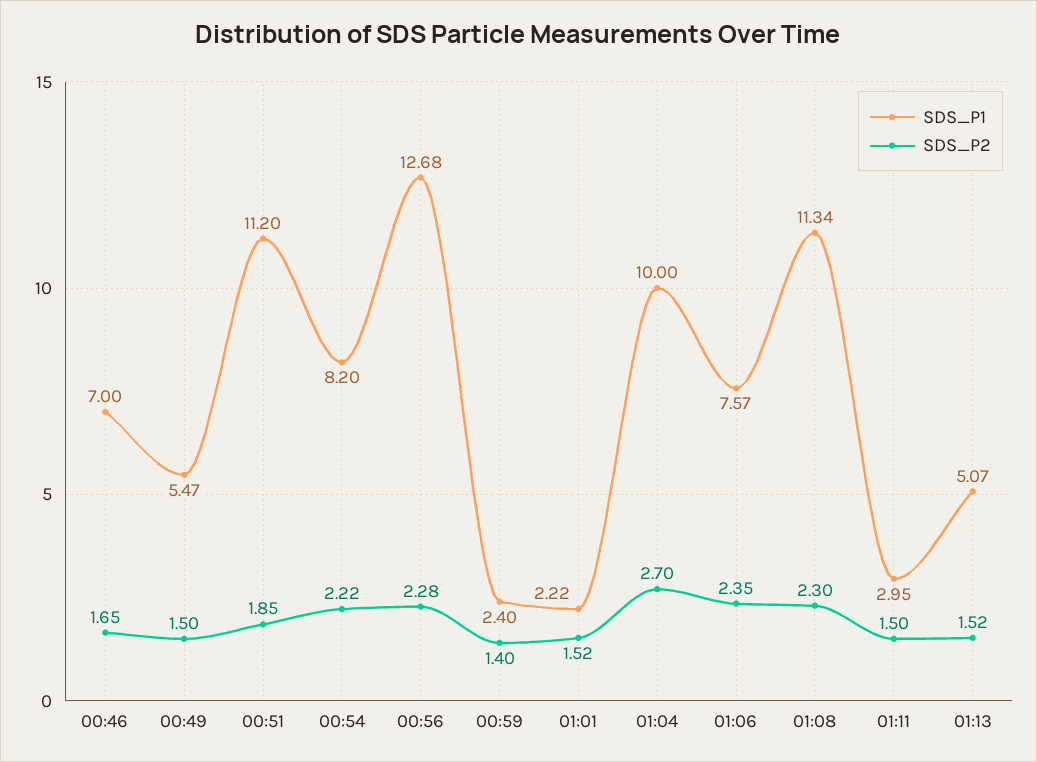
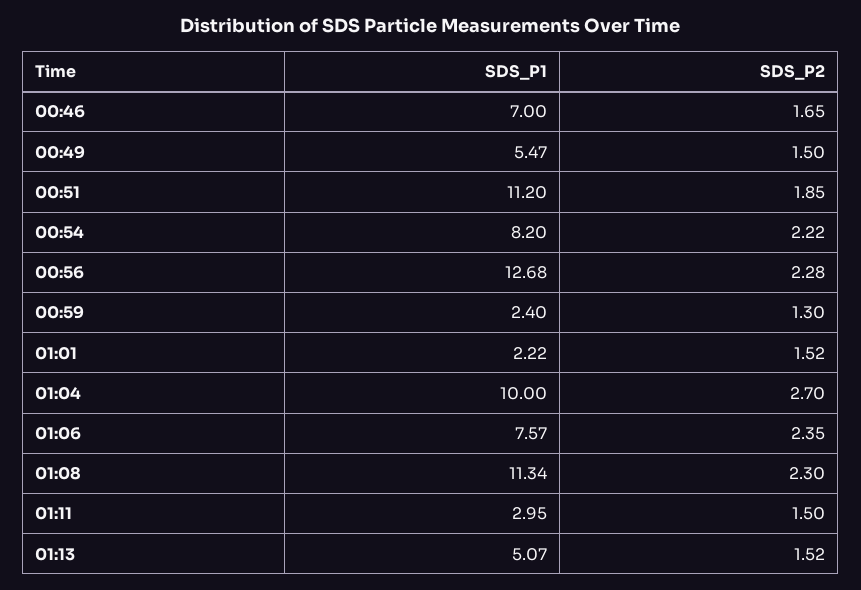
  {
    "SDS_P1": {
      "00:46": 7,
      "00:49": 5.47,
      "00:51": 11.2,
      "00:54": 8.2,
      "00:56": 12.68,
      "00:59": 2.4,
      "01:01": 2.22,
      "01:04": 10,
      "01:06": 7.57,
      "01:08": 11.34,
      "01:11": 2.95,
      "01:13": 5.07
    },
    "SDS_P2": {
      "00:46": 1.65,
      "00:49": 1.5,
      "00:51": 1.85,
      "00:54": 2.22,
      "00:56": 2.28,
-     "00:59": 1.4,
+     "00:59": 1.3,
      "01:01": 1.52,
      "01:04": 2.7,
      "01:06": 2.35,
      "01:08": 2.3,
      "01:11": 1.5,
      "01:13": 1.52
    }
  }

